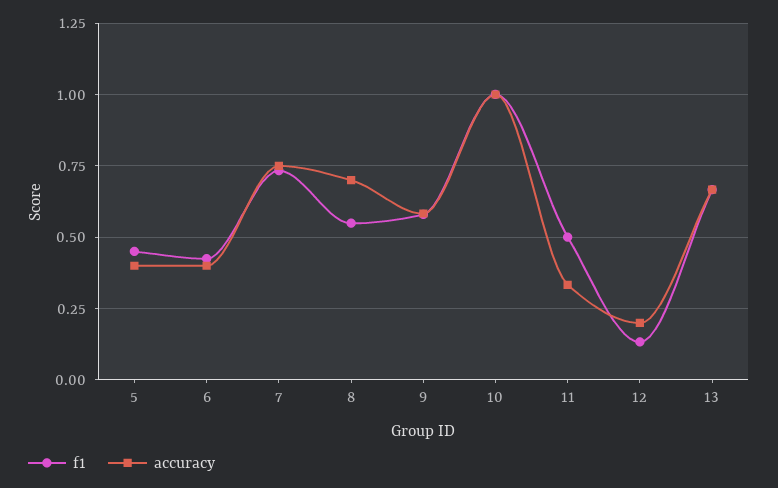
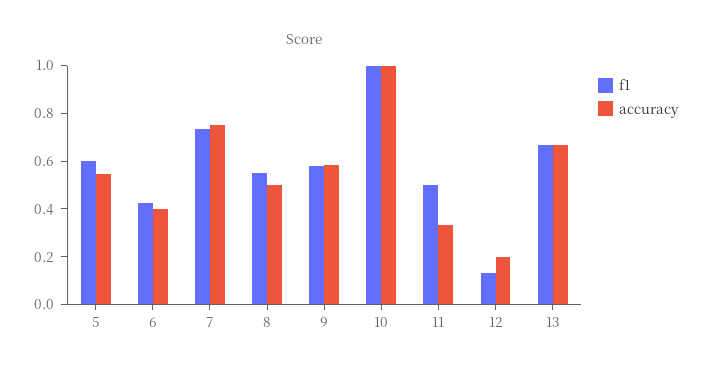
  {
    "f1": {
-     "5": 0.45,
+     "5": 0.6,
      "6": 0.425,
      "7": 0.725,
      "8": 0.55,
      "9": 0.575,
      "10": 1,
      "11": 0.5,
      "12": 0.125,
      "13": 0.675
    },
    "accuracy": {
-     "5": 0.4,
+     "5": 0.55,
      "6": 0.4,
      "7": 0.75,
-     "8": 0.7,
+     "8": 0.5,
      "9": 0.575,
      "10": 1,
      "11": 0.325,
      "12": 0.2,
      "13": 0.675
    }
  }

